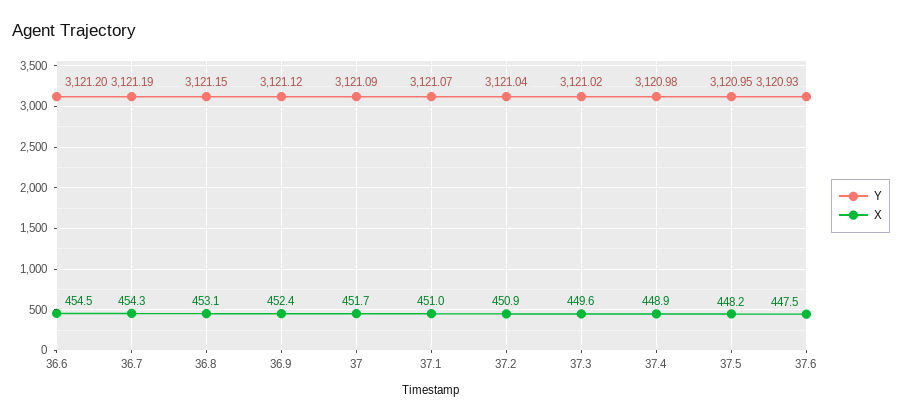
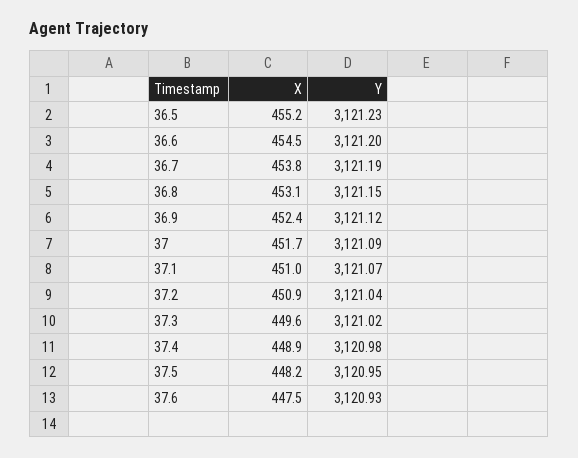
  {
    "Y": {
      "36.6": 3121.2,
      "36.7": 3121.19,
      "36.8": 3121.15,
      "36.9": 3121.12,
      "37": 3121.09,
      "37.1": 3121.07,
      "37.2": 3121.04,
      "37.3": 3121.02,
      "37.4": 3120.98,
      "37.5": 3120.95,
-     "37.6": 3120.93
+     "37.6": 3120.93,
+     "36.5": 3121.23
    },
    "X": {
      "36.6": 454.5,
-     "36.7": 454.3,
+     "36.7": 453.8,
      "36.8": 453.1,
      "36.9": 452.4,
      "37": 451.7,
      "37.1": 451,
      "37.2": 450.9,
      "37.3": 449.6,
      "37.4": 448.9,
      "37.5": 448.2,
-     "37.6": 447.5
+     "37.6": 447.5,
+     "36.5": 455.2
    }
  }

